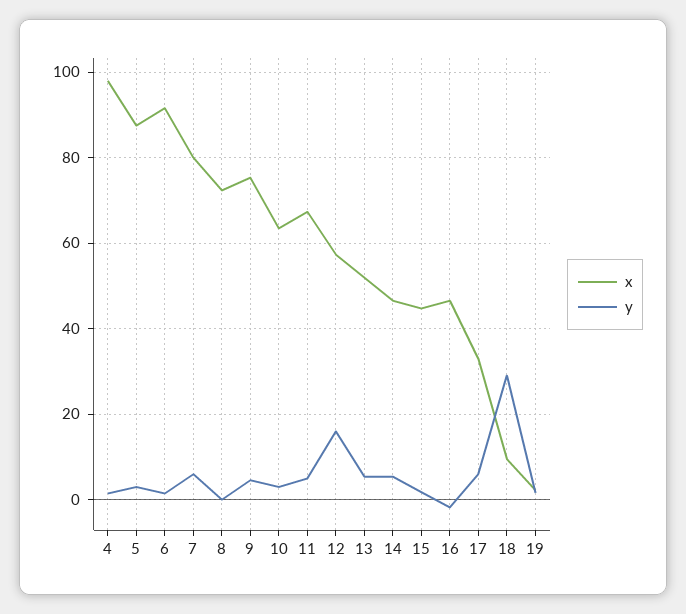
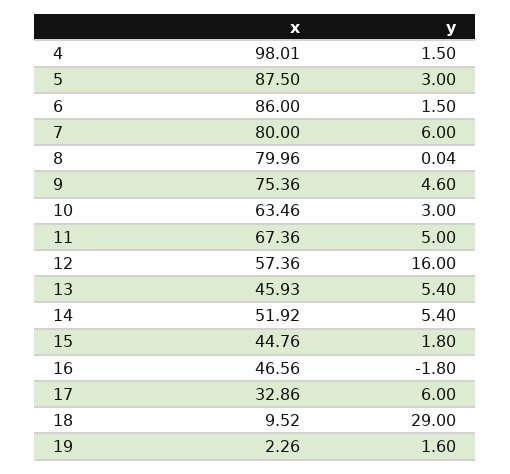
  {
    "x": {
      "4": 98.01,
      "5": 87.5,
-     "6": 92,
+     "6": 86,
      "7": 80,
-     "8": 72,
+     "8": 79.96,
      "9": 75.36,
      "10": 63.46,
      "11": 67.36,
      "12": 57.36,
-     "13": 52,
+     "13": 45.93,
-     "14": 46,
+     "14": 51.92,
      "15": 44.76,
      "16": 46.56,
      "17": 32.86,
      "18": 9.52,
      "19": 2.26
    },
    "y": {
      "4": 1.5,
      "5": 3,
      "6": 1.5,
      "7": 6,
      "8": 0.04,
      "9": 4.6,
      "10": 3,
      "11": 5,
      "12": 16,
      "13": 5.4,
      "14": 5.4,
      "15": 1.8,
      "16": -1.8,
      "17": 6,
      "18": 29,
      "19": 1.6
    }
  }

